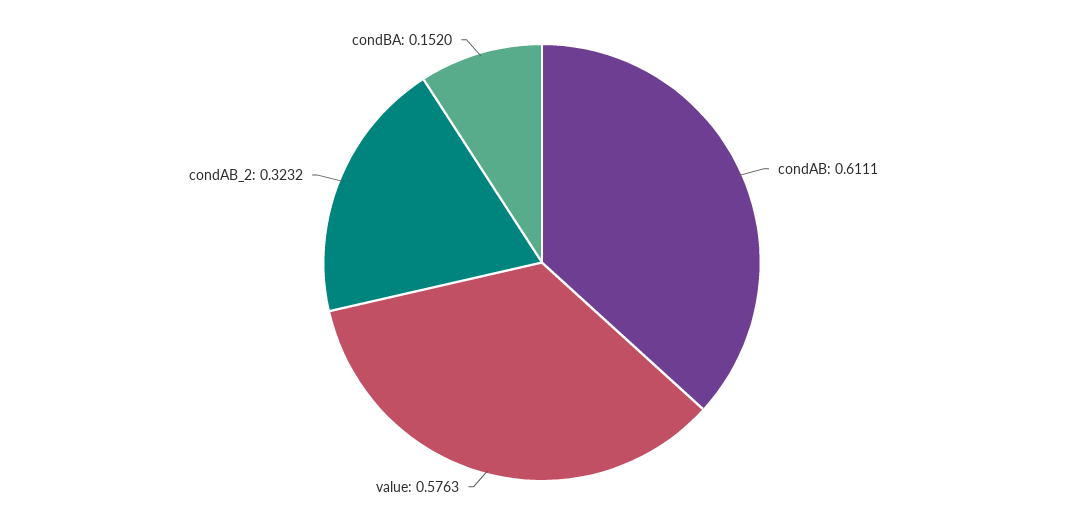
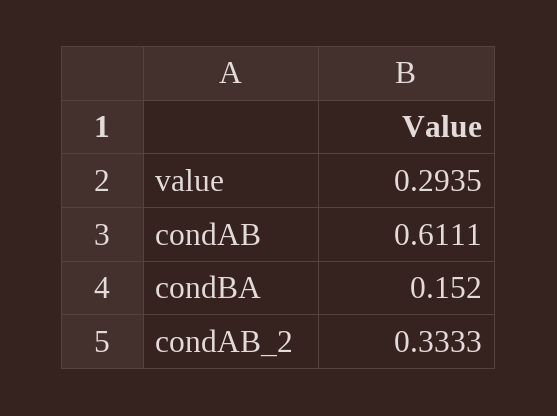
  {
    "condAB": 0.6111,
-   "value": 0.5763,
+   "value": 0.2935,
-   "condAB_2": 0.3232,
+   "condAB_2": 0.3333,
    "condBA": 0.152
  }

